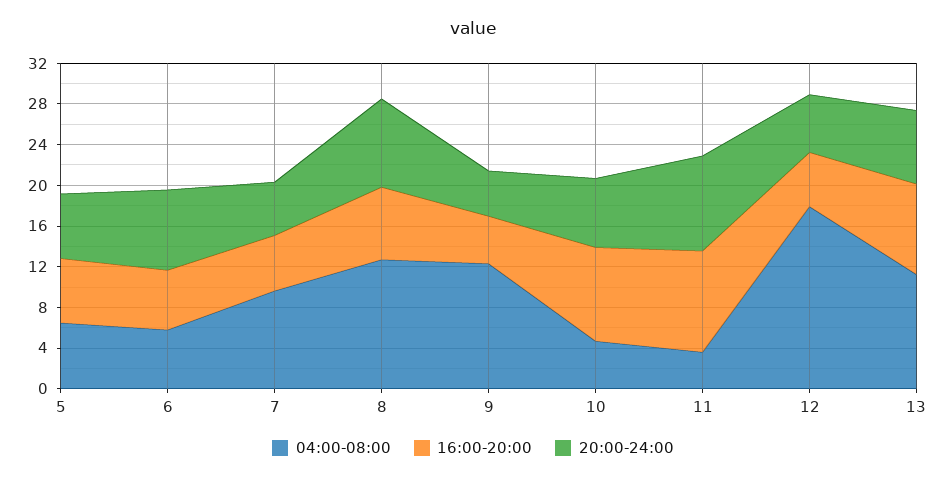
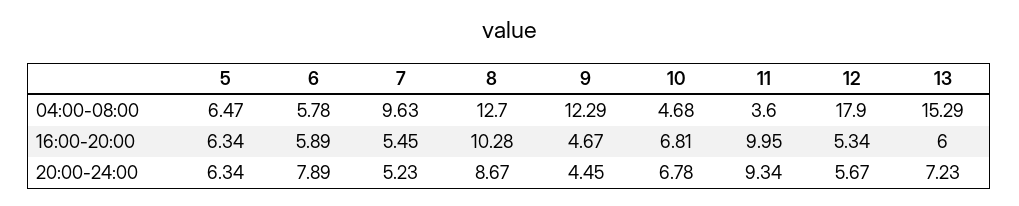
  {
    "04:00-08:00": {
      "5": 6.47,
      "6": 5.78,
      "7": 9.63,
      "8": 12.7,
      "9": 12.29,
      "10": 4.68,
      "11": 3.6,
      "12": 17.9,
-     "13": 11
+     "13": 15.29
    },
    "16:00-20:00": {
      "5": 6.34,
      "6": 5.89,
      "7": 5.45,
-     "8": 7,
+     "8": 10.28,
      "9": 4.67,
-     "10": 9,
+     "10": 6.81,
      "11": 9.95,
      "12": 5.34,
-     "13": 9
+     "13": 6
    },
    "20:00-24:00": {
      "5": 6.34,
      "6": 7.89,
      "7": 5.23,
      "8": 8.67,
      "9": 4.45,
      "10": 6.78,
      "11": 9.34,
      "12": 5.67,
      "13": 7.23
    }
  }

